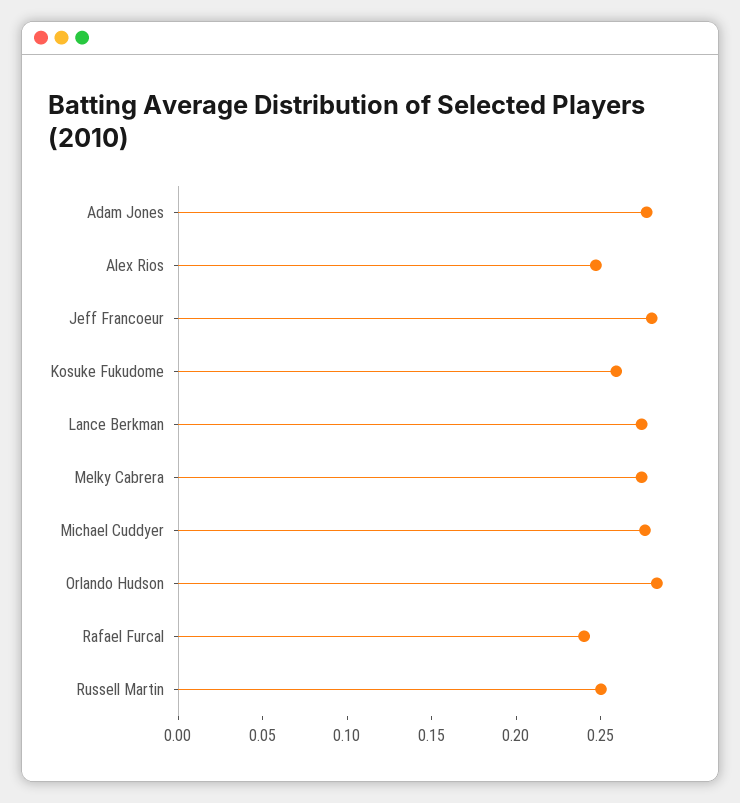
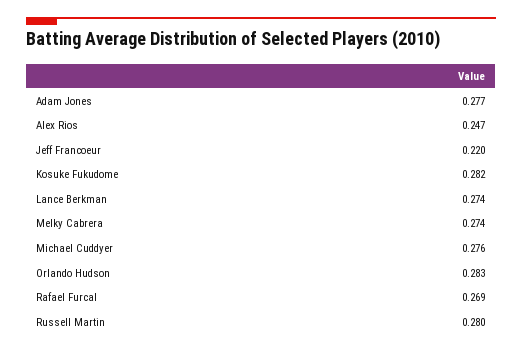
  {
    "Adam Jones": 0.277,
    "Alex Rios": 0.247,
-   "Jeff Francoeur": 0.28,
+   "Jeff Francoeur": 0.22,
-   "Kosuke Fukudome": 0.26,
+   "Kosuke Fukudome": 0.282,
    "Lance Berkman": 0.274,
    "Melky Cabrera": 0.274,
    "Michael Cuddyer": 0.276,
    "Orlando Hudson": 0.283,
-   "Rafael Furcal": 0.24,
+   "Rafael Furcal": 0.269,
-   "Russell Martin": 0.25
+   "Russell Martin": 0.28
  }

